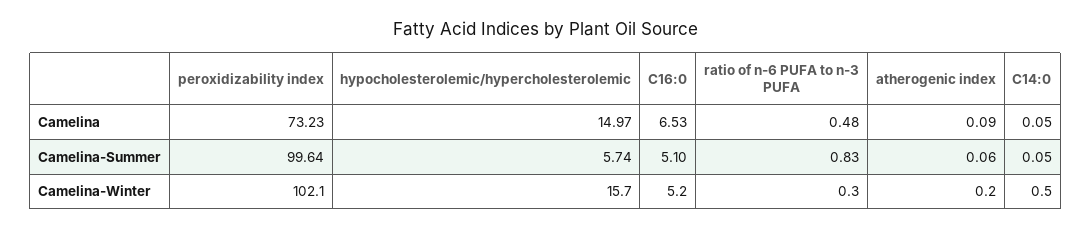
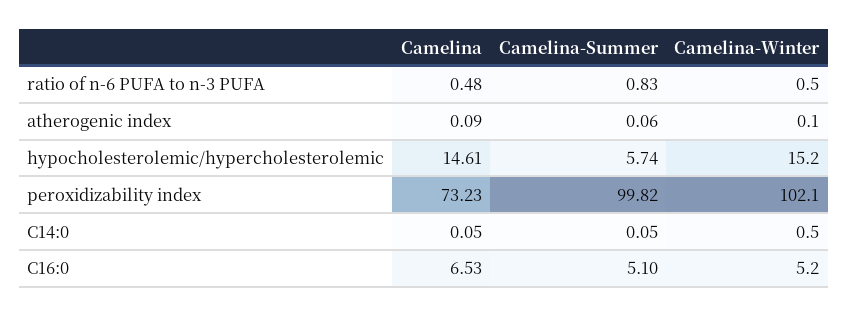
  {
    "peroxidizability index": {
      "Camelina": 73.23,
-     "Camelina-Summer": 99.64,
+     "Camelina-Summer": 99.82,
      "Camelina-Winter": 102.1
    },
    "hypocholesterolemic/hypercholesterolemic": {
-     "Camelina": 14.97,
+     "Camelina": 14.61,
      "Camelina-Summer": 5.74,
-     "Camelina-Winter": 15.7
+     "Camelina-Winter": 15.2
    },
    "C16:0": {
      "Camelina": 6.53,
      "Camelina-Summer": 5.1,
      "Camelina-Winter": 5.2
    },
    "ratio of n-6 PUFA to n-3 PUFA": {
      "Camelina": 0.48,
      "Camelina-Summer": 0.83,
-     "Camelina-Winter": 0.3
+     "Camelina-Winter": 0.5
    },
    "atherogenic index": {
      "Camelina": 0.09,
      "Camelina-Summer": 0.06,
-     "Camelina-Winter": 0.2
+     "Camelina-Winter": 0.1
    },
    "C14:0": {
      "Camelina": 0.05,
      "Camelina-Summer": 0.05,
      "Camelina-Winter": 0.5
    }
  }

